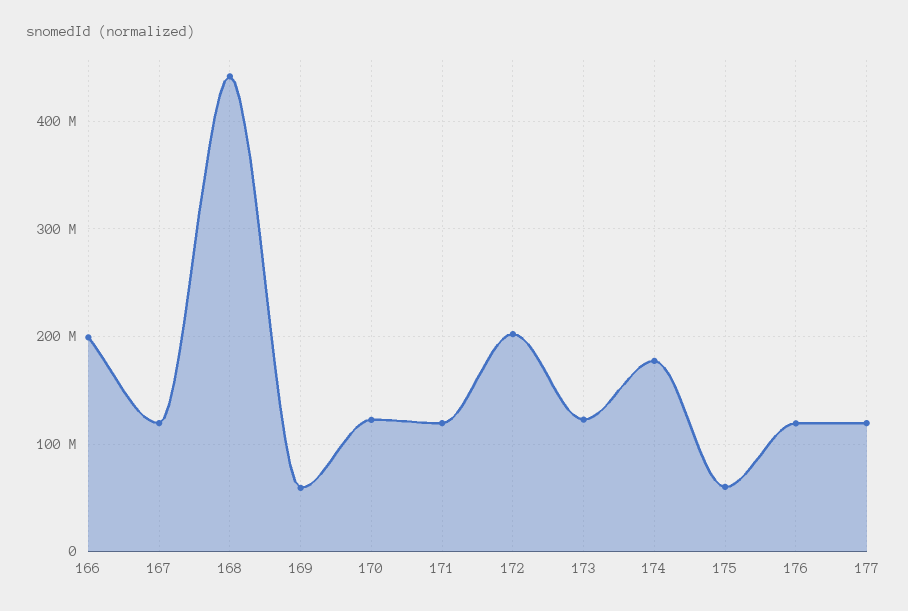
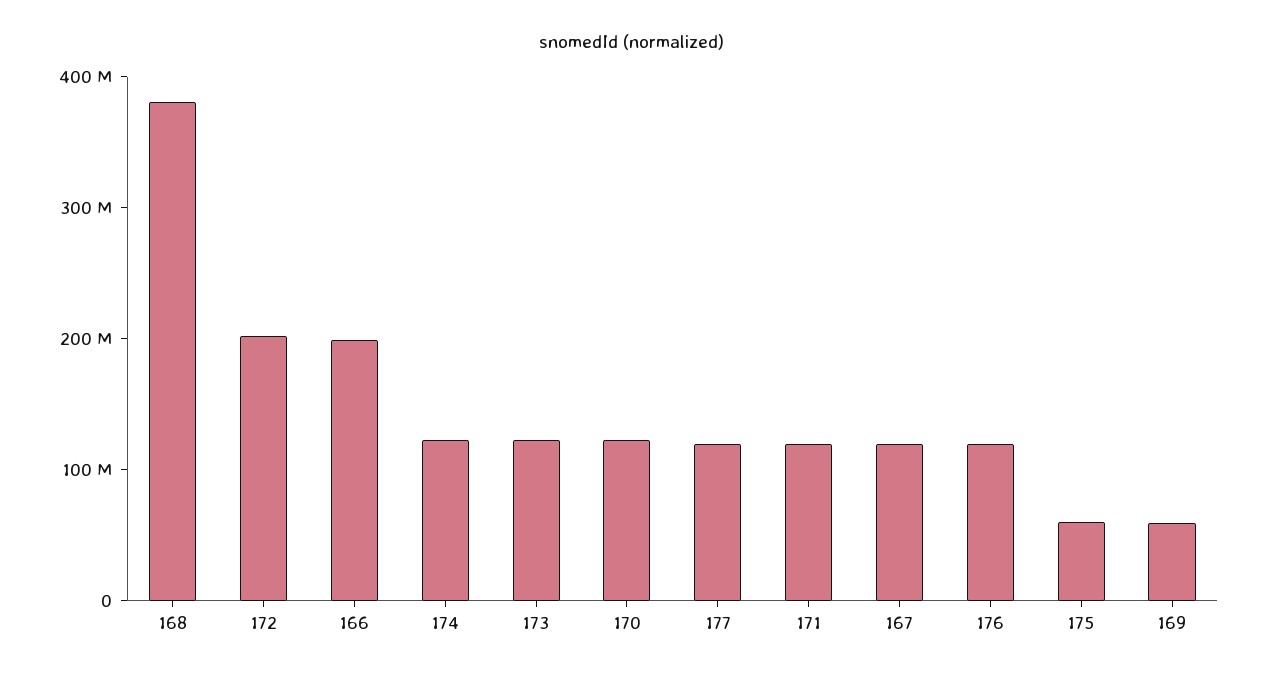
  {
    "166": 200000000,
    "167": 120000000,
-   "168": 440000000,
+   "168": 380000000,
    "169": 60000000,
    "170": 120000000,
    "171": 120000000,
    "172": 200000000,
    "173": 120000000,
-   "174": 180000000,
+   "174": 120000000,
    "175": 60000000,
    "176": 120000000,
    "177": 120000000
  }

